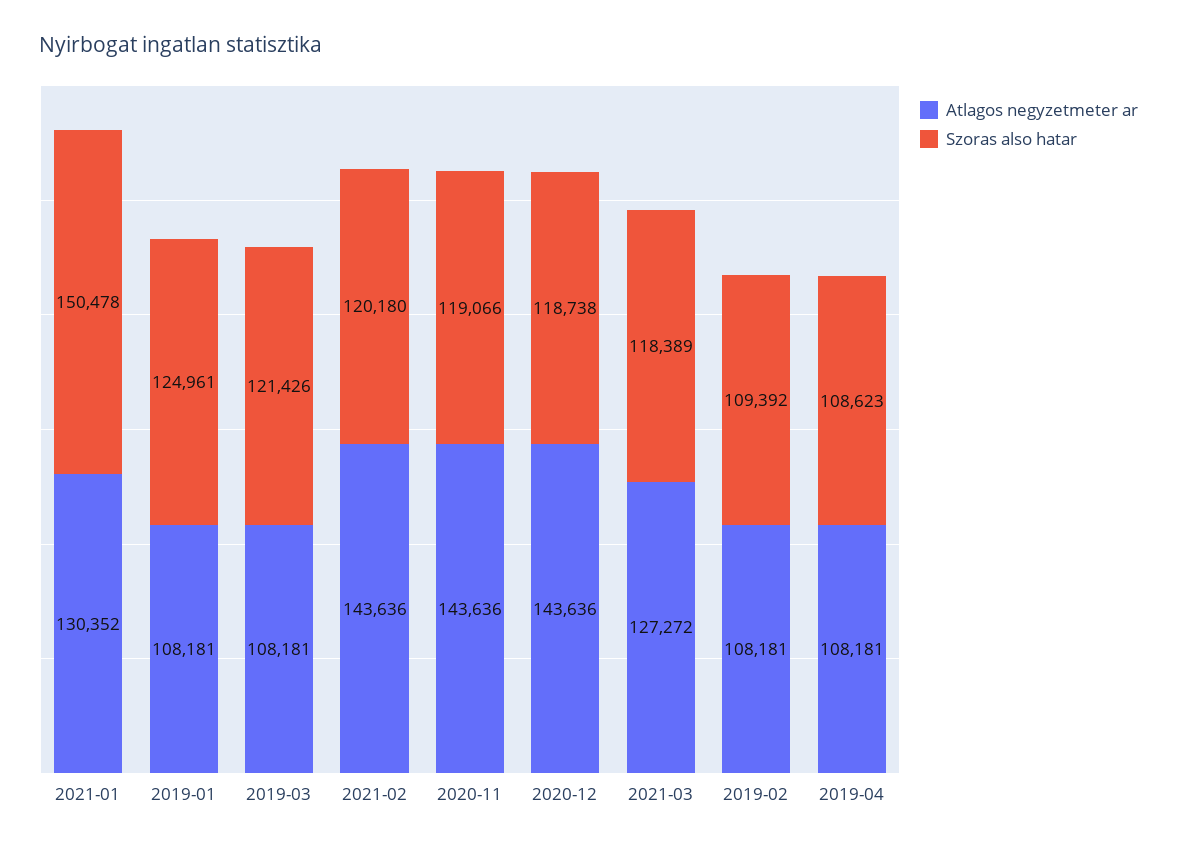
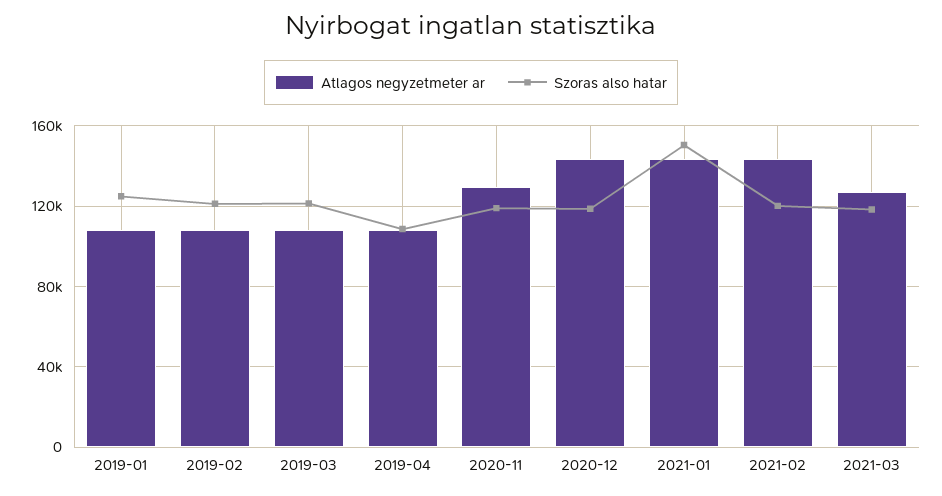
  {
    "Atlagos negyzetmeter ar": {
-     "2021-01": 130352,
+     "2021-01": 145000,
      "2019-01": 108181,
      "2019-03": 108181,
      "2021-02": 143636,
-     "2020-11": 143636,
+     "2020-11": 130000,
      "2020-12": 143636,
      "2021-03": 127272,
      "2019-02": 108181,
      "2019-04": 108181
    },
    "Szoras also hatar": {
      "2021-01": 150478,
      "2019-01": 124961,
      "2019-03": 121426,
      "2021-02": 120180,
      "2020-11": 119066,
      "2020-12": 118738,
      "2021-03": 118389,
-     "2019-02": 109392,
+     "2019-02": 120000,
      "2019-04": 108623
    }
  }

